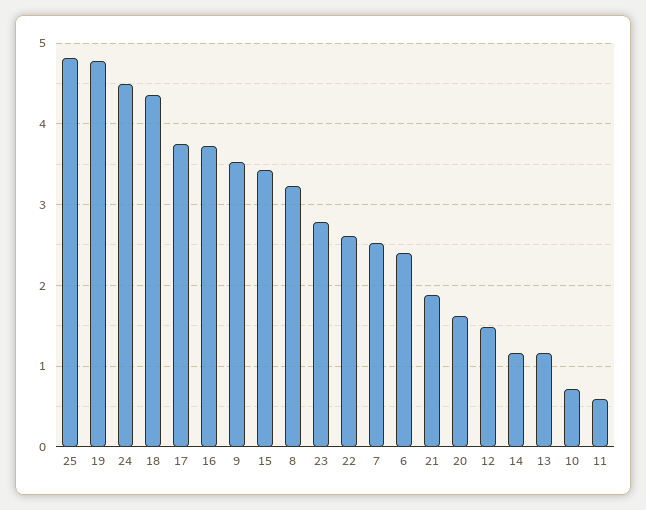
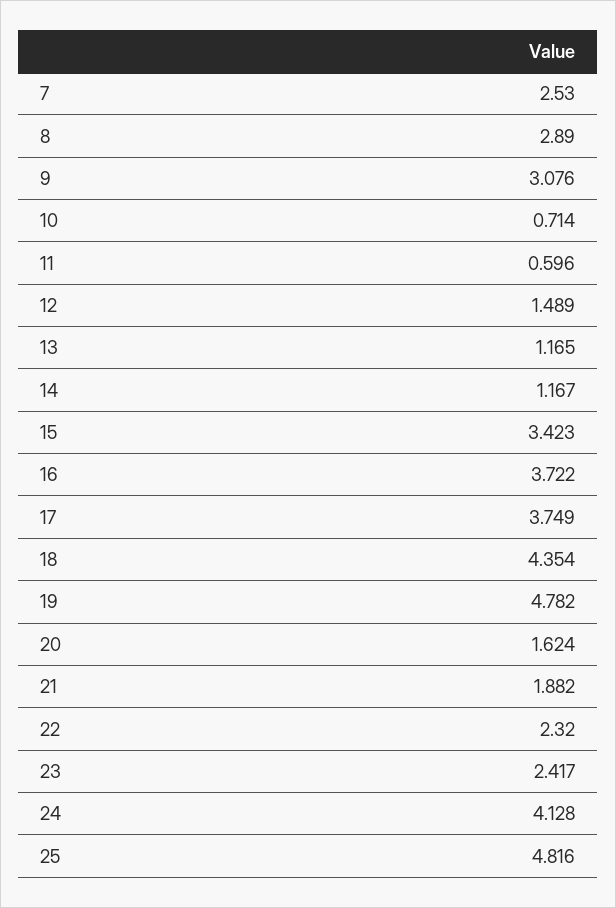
  {
    "25": 4.816,
    "19": 4.782,
-   "24": 4.5,
+   "24": 4.128,
    "18": 4.354,
    "17": 3.749,
    "16": 3.722,
-   "9": 3.5,
+   "9": 3.076,
    "15": 3.423,
-   "8": 3.2,
+   "8": 2.89,
-   "23": 2.8,
+   "23": 2.417,
-   "22": 2.6,
+   "22": 2.32,
    "7": 2.53,
-   "6": 2.4,
    "21": 1.882,
    "20": 1.624,
    "12": 1.489,
    "14": 1.167,
    "13": 1.165,
    "10": 0.714,
    "11": 0.596
  }

